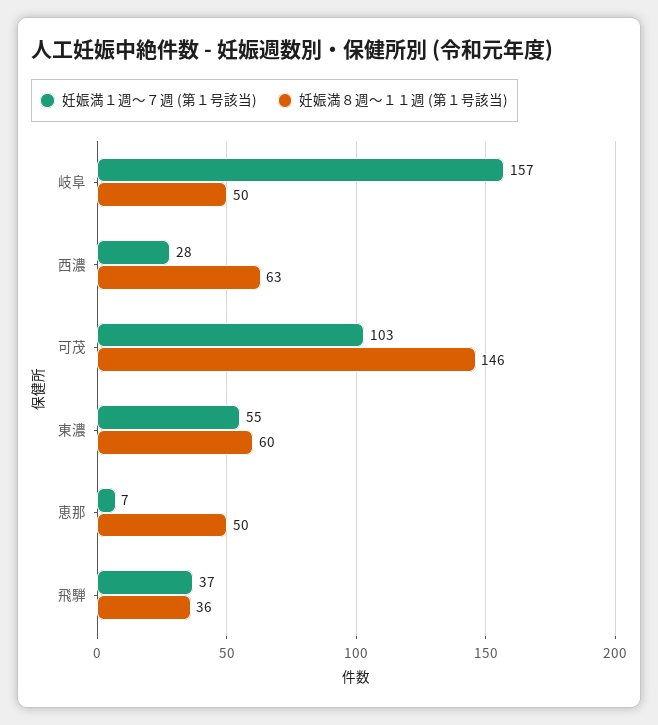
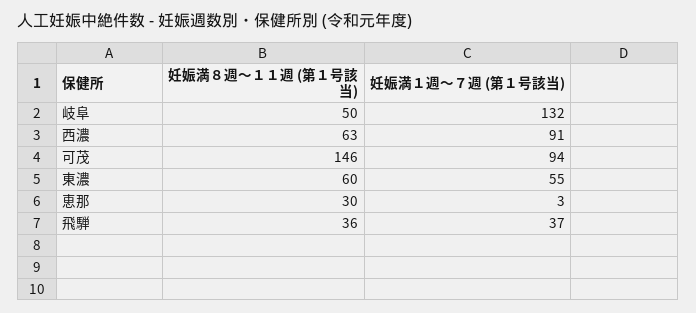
  {
    "妊娠満１週～７週 (第１号該当)": {
-     "岐阜": 157,
+     "岐阜": 132,
-     "西濃": 28,
+     "西濃": 91,
-     "可茂": 103,
+     "可茂": 94,
      "東濃": 55,
-     "恵那": 7,
+     "恵那": 3,
      "飛騨": 37
    },
    "妊娠満８週～１１週 (第１号該当)": {
      "岐阜": 50,
      "西濃": 63,
      "可茂": 146,
      "東濃": 60,
-     "恵那": 50,
+     "恵那": 30,
      "飛騨": 36
    }
  }

